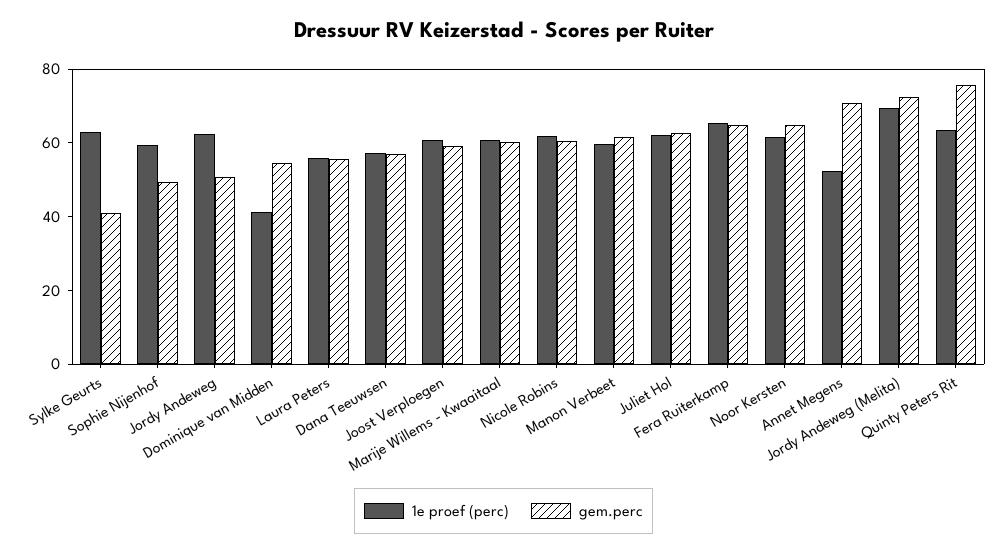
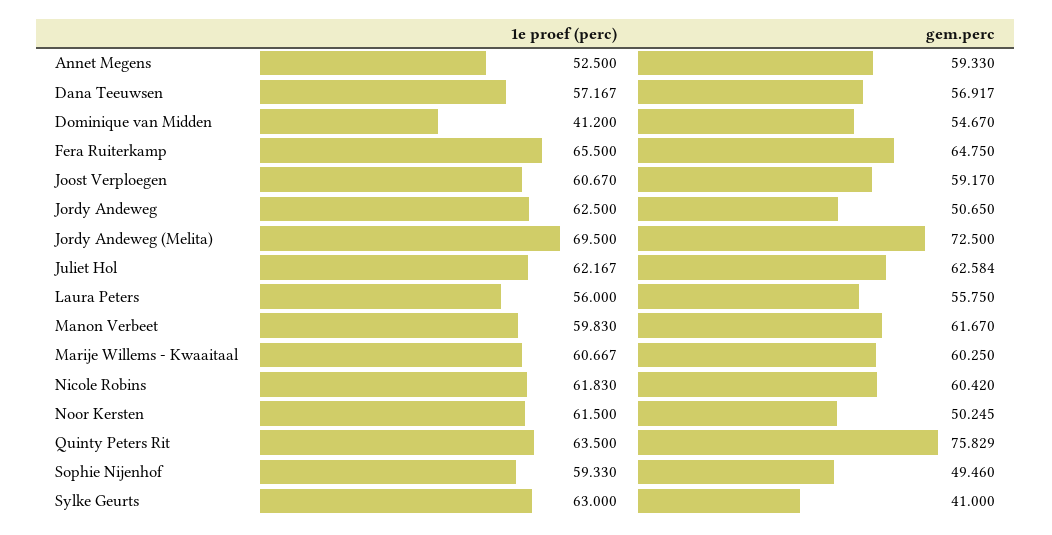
  {
    "1e proef (perc)": {
      "Sylke Geurts": 63,
      "Sophie Nijenhof": 59.33,
      "Jordy Andeweg": 62.5,
      "Dominique van Midden": 41.2,
      "Laura Peters": 56,
      "Dana Teeuwsen": 57.167,
      "Joost Verploegen": 60.67,
      "Marije Willems - Kwaaitaal": 60.667,
      "Nicole Robins": 61.83,
      "Manon Verbeet": 59.83,
      "Juliet Hol": 62.167,
      "Fera Ruiterkamp": 65.5,
      "Noor Kersten": 61.5,
      "Annet Megens": 52.5,
      "Jordy Andeweg (Melita)": 69.5,
      "Quinty Peters Rit": 63.5
    },
    "gem.perc": {
      "Sylke Geurts": 41,
      "Sophie Nijenhof": 49.46,
      "Jordy Andeweg": 50.65,
      "Dominique van Midden": 54.67,
      "Laura Peters": 55.75,
      "Dana Teeuwsen": 56.917,
      "Joost Verploegen": 59.17,
      "Marije Willems - Kwaaitaal": 60.25,
      "Nicole Robins": 60.42,
      "Manon Verbeet": 61.67,
      "Juliet Hol": 62.584,
      "Fera Ruiterkamp": 64.75,
-     "Noor Kersten": 65,
+     "Noor Kersten": 50.245,
-     "Annet Megens": 70,
+     "Annet Megens": 59.33,
      "Jordy Andeweg (Melita)": 72.5,
      "Quinty Peters Rit": 75.829
    }
  }

